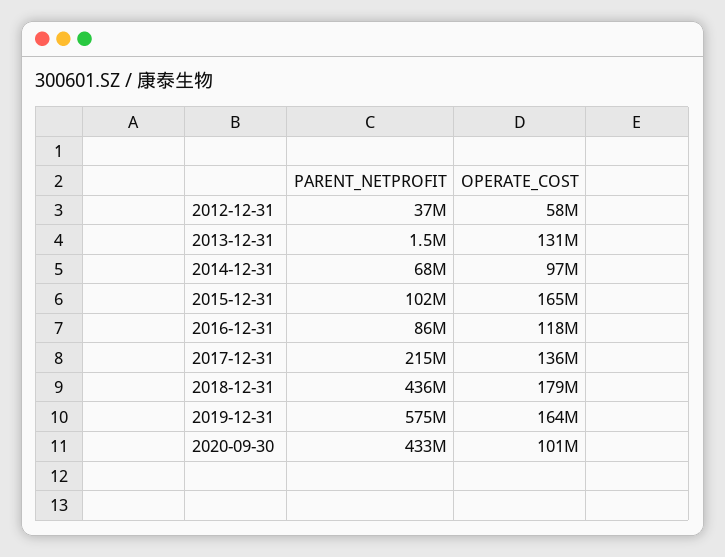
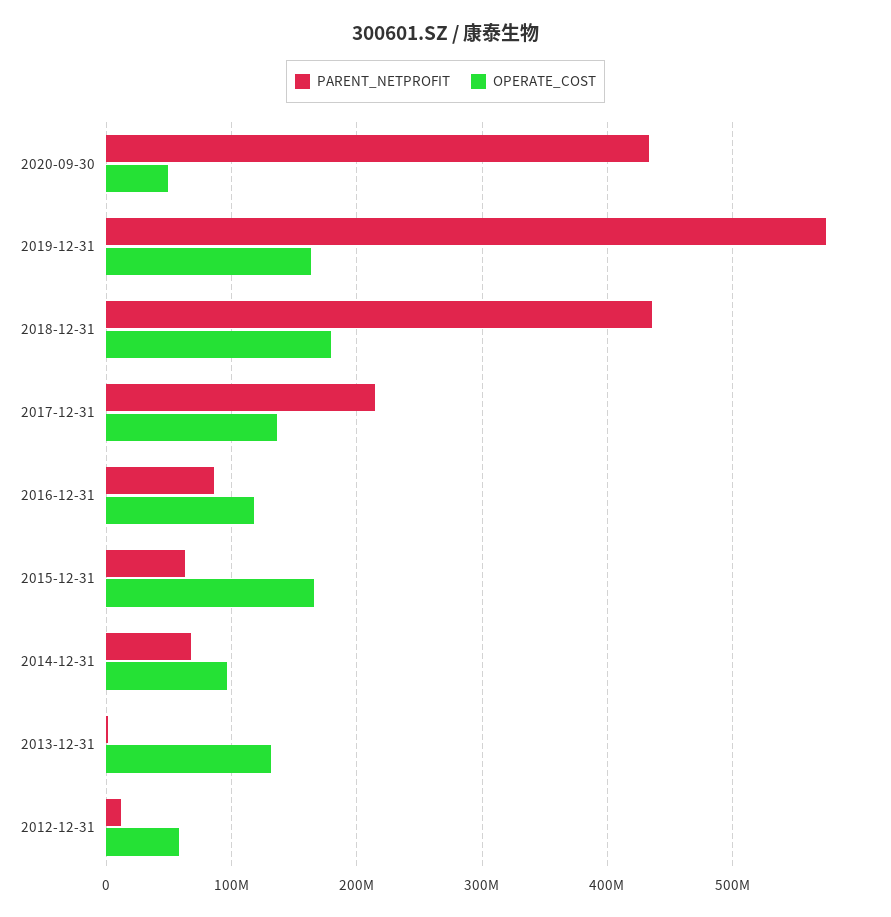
  {
    "PARENT_NETPROFIT": {
-     "2012-12-31": 37000000,
+     "2012-12-31": 10000000,
      "2013-12-31": 1500000,
      "2014-12-31": 68000000,
-     "2015-12-31": 102000000,
+     "2015-12-31": 60000000,
      "2016-12-31": 86000000,
      "2017-12-31": 215000000,
      "2018-12-31": 436000000,
      "2019-12-31": 575000000,
      "2020-09-30": 433000000
    },
    "OPERATE_COST": {
      "2012-12-31": 58000000,
      "2013-12-31": 131000000,
      "2014-12-31": 97000000,
      "2015-12-31": 165000000,
      "2016-12-31": 118000000,
      "2017-12-31": 136000000,
      "2018-12-31": 179000000,
      "2019-12-31": 164000000,
-     "2020-09-30": 101000000
+     "2020-09-30": 50000000
    }
  }

